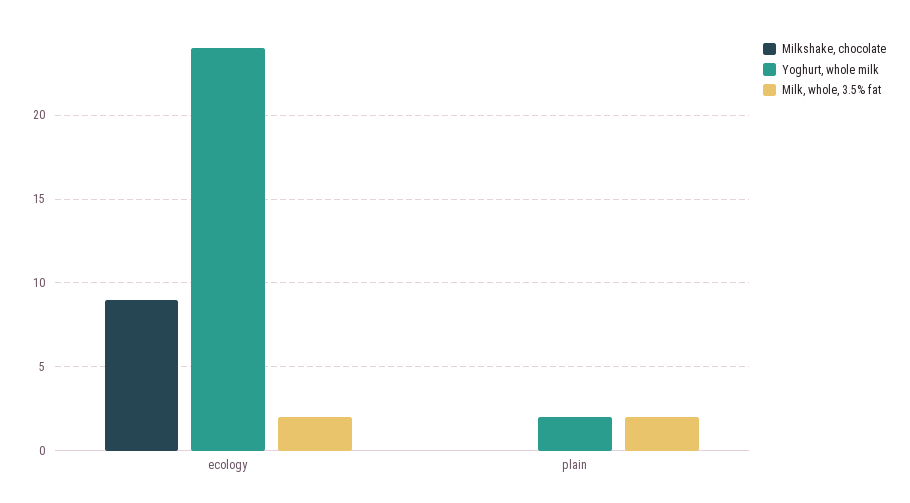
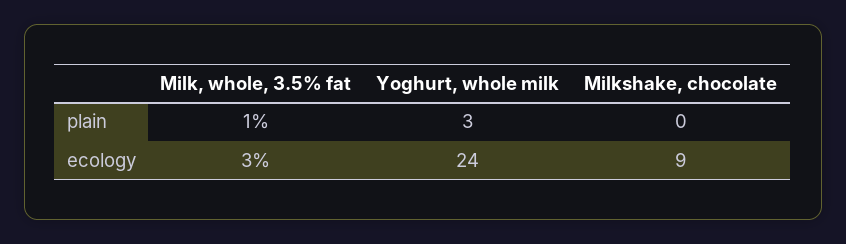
  {
    "Milkshake, chocolate": {
      "ecology": 9,
      "plain": 0
    },
    "Yoghurt, whole milk": {
      "ecology": 24,
-     "plain": 2
+     "plain": 3
    },
    "Milk, whole, 3.5% fat": {
-     "ecology": 2,
+     "ecology": 3,
-     "plain": 2
+     "plain": 1
    }
  }

